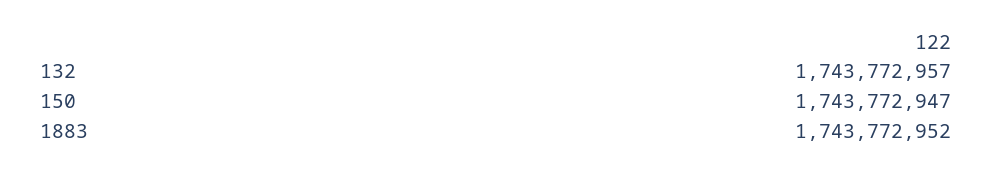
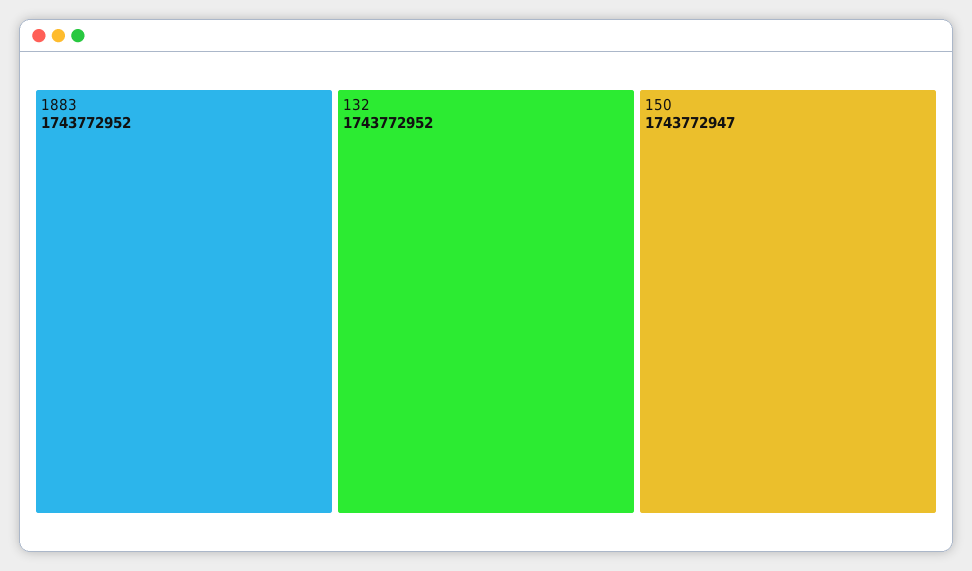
  {
-   "132": 1743772957,
+   "132": 1743772952,
    "150": 1743772947,
    "1883": 1743772952
  }

